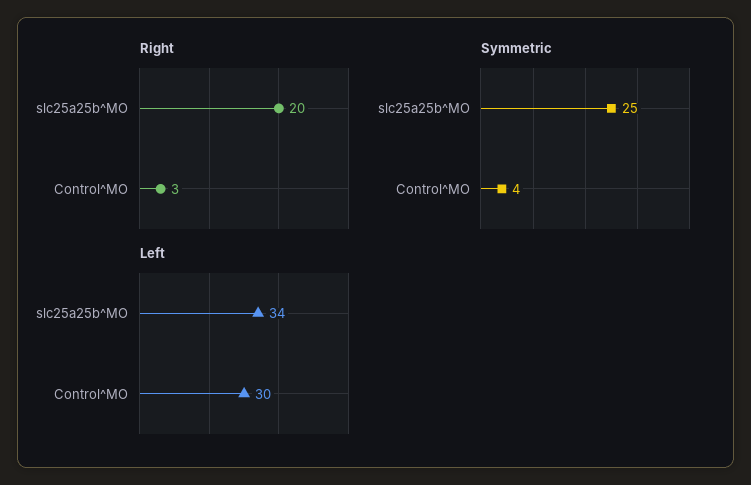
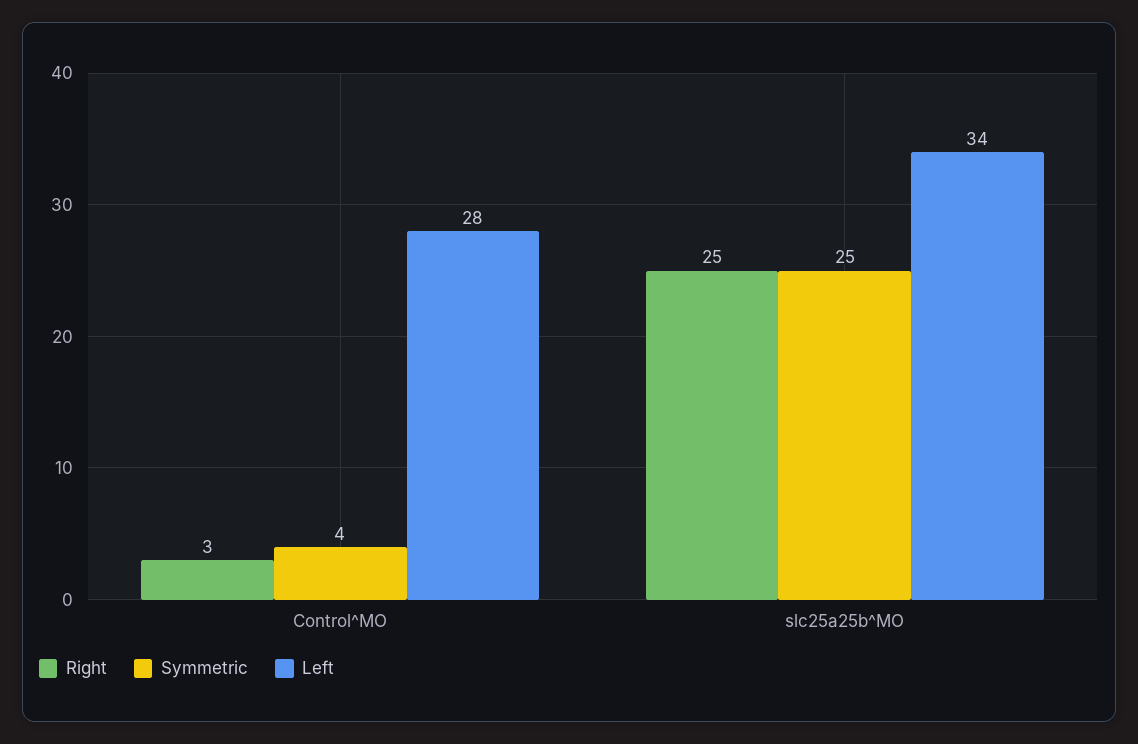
  {
    "Right": {
-     "slc25a25b^MO": 20,
+     "slc25a25b^MO": 25,
      "Control^MO": 3
    },
    "Symmetric": {
      "slc25a25b^MO": 25,
      "Control^MO": 4
    },
    "Left": {
      "slc25a25b^MO": 34,
-     "Control^MO": 30
+     "Control^MO": 28
    }
  }

